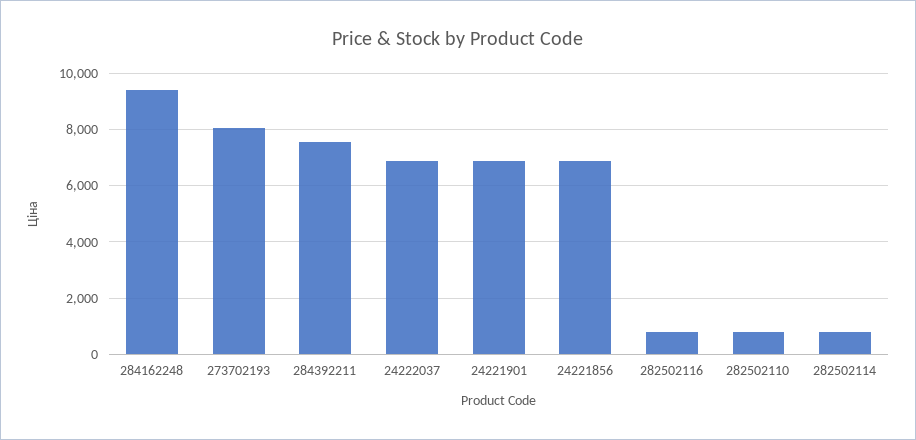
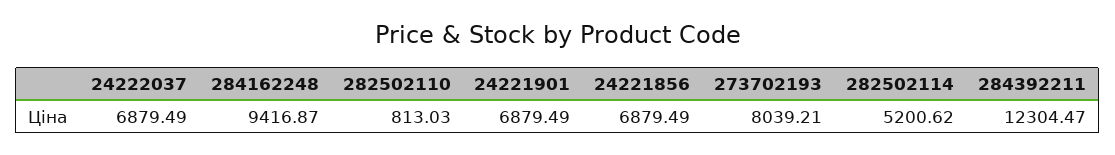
  {
    "284162248": 9416.87,
    "273702193": 8039.21,
-   "284392211": 7500,
+   "284392211": 12304.47,
    "24222037": 6879.49,
    "24221901": 6879.49,
    "24221856": 6879.49,
-   "282502116": 750,
    "282502110": 813.03,
-   "282502114": 750
+   "282502114": 5200.62
  }

